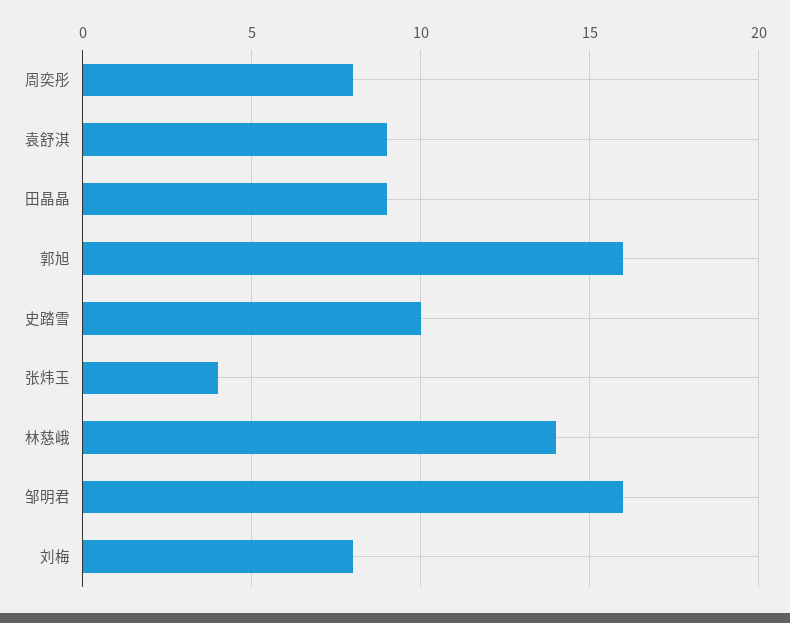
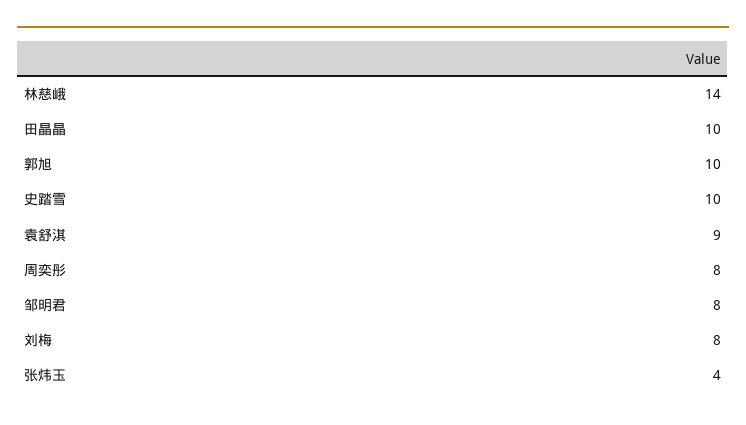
  {
    "周奕彤": 8,
    "袁舒淇": 9,
-   "田晶晶": 9,
+   "田晶晶": 10,
-   "郭旭": 16,
+   "郭旭": 10,
    "史踏雪": 10,
    "张炜玉": 4,
    "林慈峨": 14,
-   "邹明君": 16,
+   "邹明君": 8,
    "刘梅": 8
  }

